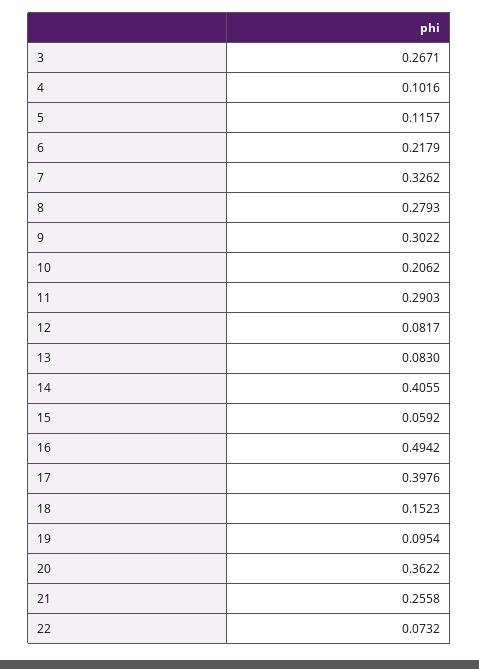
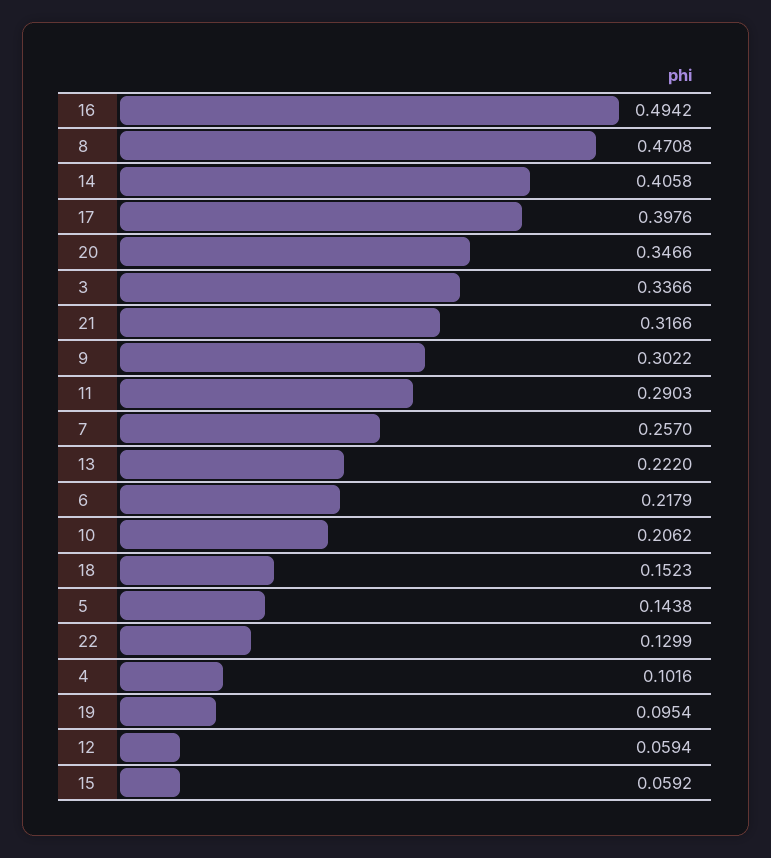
  {
-   "3": 0.2671,
+   "3": 0.3366,
    "4": 0.1016,
-   "5": 0.1157,
+   "5": 0.1438,
    "6": 0.2179,
-   "7": 0.3262,
+   "7": 0.257,
-   "8": 0.2793,
+   "8": 0.4708,
    "9": 0.3022,
    "10": 0.2062,
    "11": 0.2903,
-   "12": 0.0817,
+   "12": 0.0594,
-   "13": 0.083,
+   "13": 0.222,
-   "14": 0.4055,
+   "14": 0.4058,
    "15": 0.0592,
    "16": 0.4942,
    "17": 0.3976,
    "18": 0.1523,
    "19": 0.0954,
-   "20": 0.3622,
+   "20": 0.3466,
-   "21": 0.2558,
+   "21": 0.3166,
-   "22": 0.0732
+   "22": 0.1299
  }

